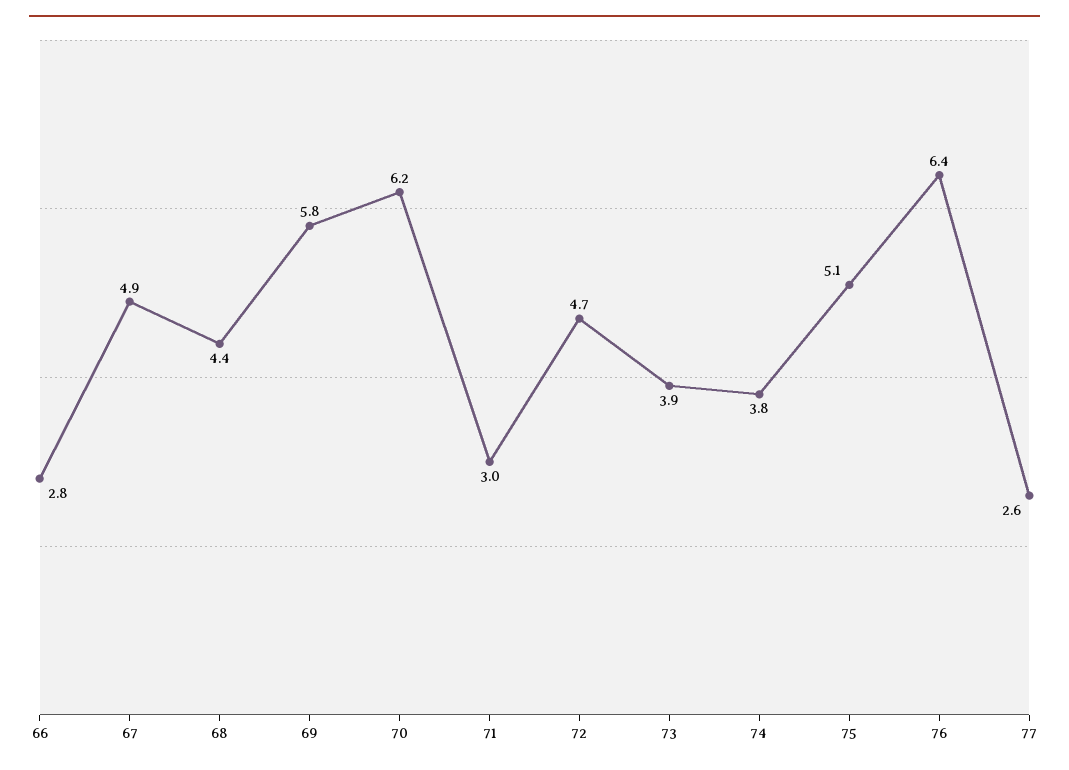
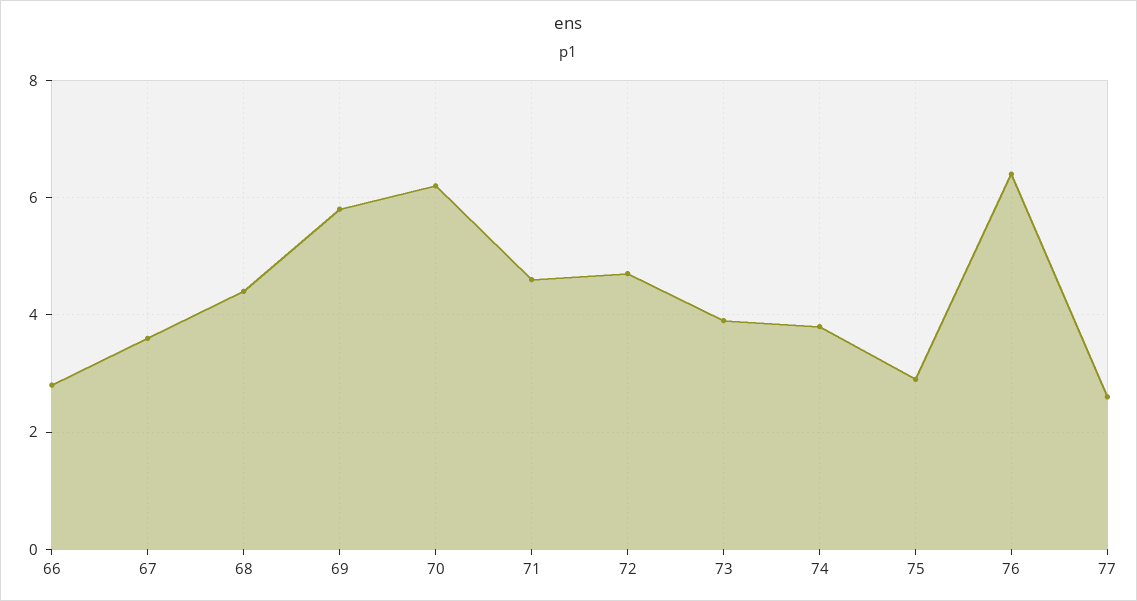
  {
    "66": 2.8,
-   "67": 4.9,
+   "67": 3.5,
    "68": 4.4,
    "69": 5.8,
    "70": 6.2,
-   "71": 3,
+   "71": 4.5,
    "72": 4.7,
    "73": 3.9,
    "74": 3.8,
-   "75": 5.1,
+   "75": 3,
    "76": 6.4,
    "77": 2.6
  }

